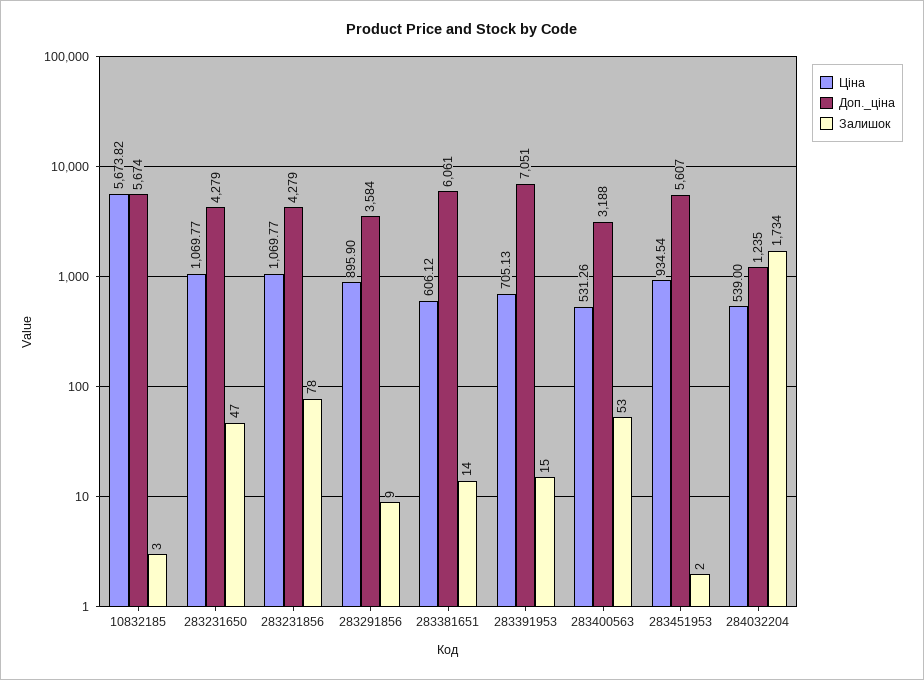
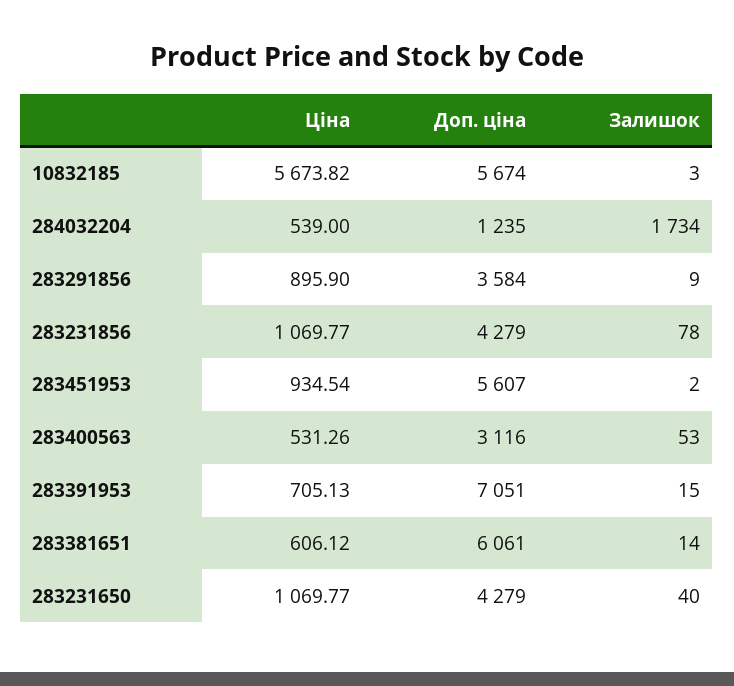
  {
    "Ціна": {
      "10832185": 5673.82,
      "283231650": 1069.77,
      "283231856": 1069.77,
      "283291856": 895.9,
      "283381651": 606.12,
      "283391953": 705.13,
      "283400563": 531.26,
      "283451953": 934.54,
      "284032204": 539
    },
    "Доп._ціна": {
      "10832185": 5674,
      "283231650": 4279,
      "283231856": 4279,
      "283291856": 3584,
      "283381651": 6061,
      "283391953": 7051,
-     "283400563": 3188,
+     "283400563": 3116,
      "283451953": 5607,
      "284032204": 1235
    },
    "Залишок": {
      "10832185": 3,
-     "283231650": 47,
+     "283231650": 40,
      "283231856": 78,
      "283291856": 9,
      "283381651": 14,
      "283391953": 15,
      "283400563": 53,
      "283451953": 2,
      "284032204": 1734
    }
  }

